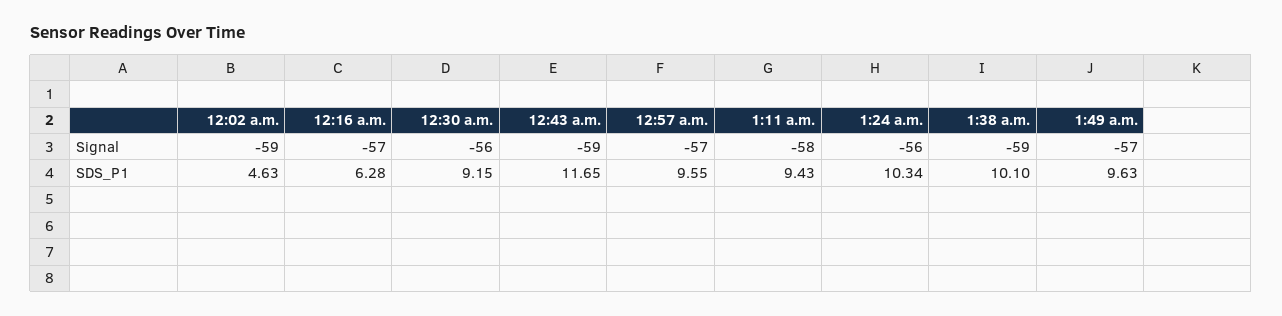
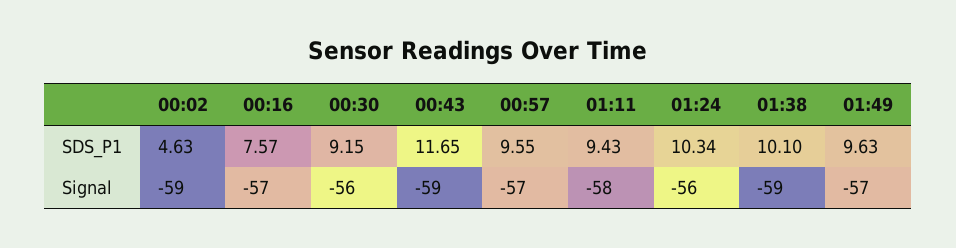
  {
    "12:02 a.m.": {
      "Signal": -59,
      "SDS_P1": 4.63
    },
    "12:16 a.m.": {
      "Signal": -57,
-     "SDS_P1": 6.28
+     "SDS_P1": 7.57
    },
    "12:30 a.m.": {
      "Signal": -56,
      "SDS_P1": 9.15
    },
    "12:43 a.m.": {
      "Signal": -59,
      "SDS_P1": 11.65
    },
    "12:57 a.m.": {
      "Signal": -57,
      "SDS_P1": 9.55
    },
    "1:11 a.m.": {
      "Signal": -58,
      "SDS_P1": 9.43
    },
    "1:24 a.m.": {
      "Signal": -56,
      "SDS_P1": 10.34
    },
    "1:38 a.m.": {
      "Signal": -59,
      "SDS_P1": 10.1
    },
    "1:49 a.m.": {
      "Signal": -57,
      "SDS_P1": 9.63
    }
  }

